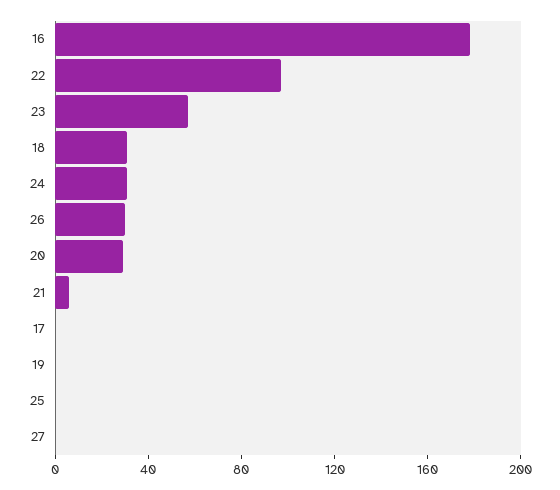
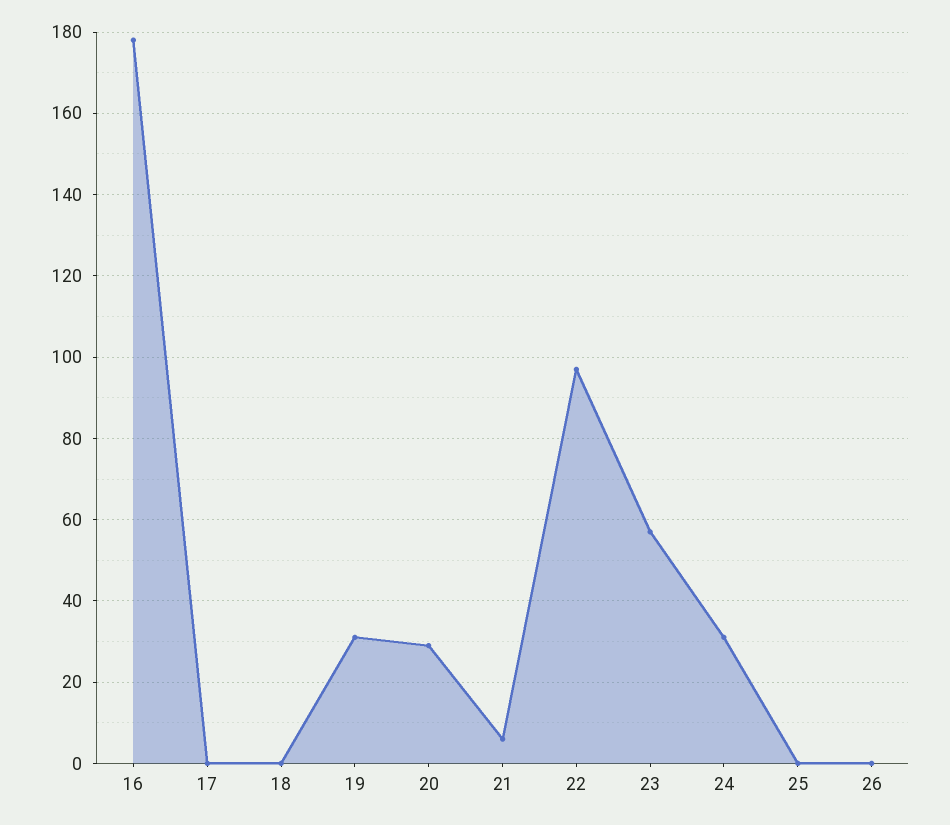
  {
    "16": 180,
    "22": 95,
    "23": 55,
-   "18": 30,
+   "18": 0,
    "24": 30,
-   "26": 30,
+   "26": 0,
    "20": 30,
    "21": 5,
    "17": 0,
-   "19": 0,
+   "19": 30,
-   "25": 0,
+   "25": 0
-   "27": 0
  }

